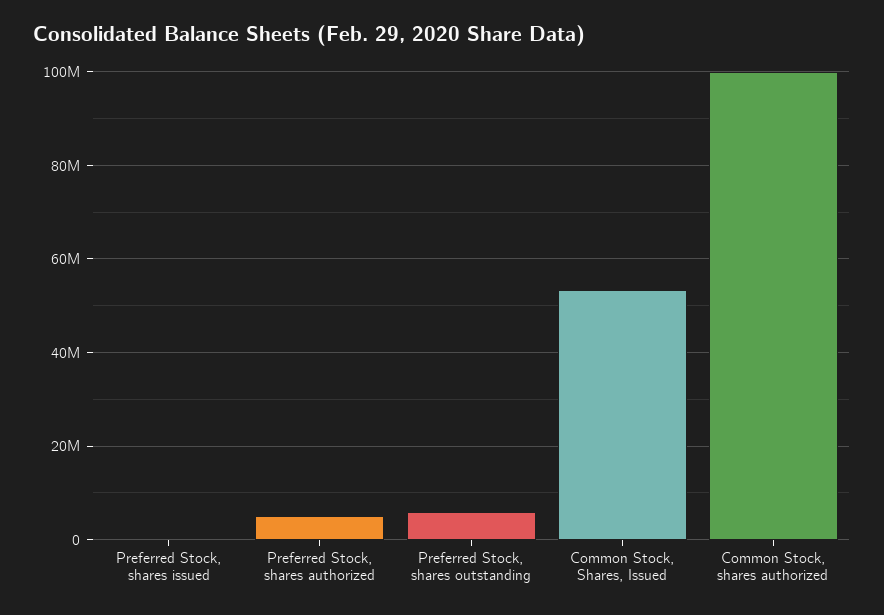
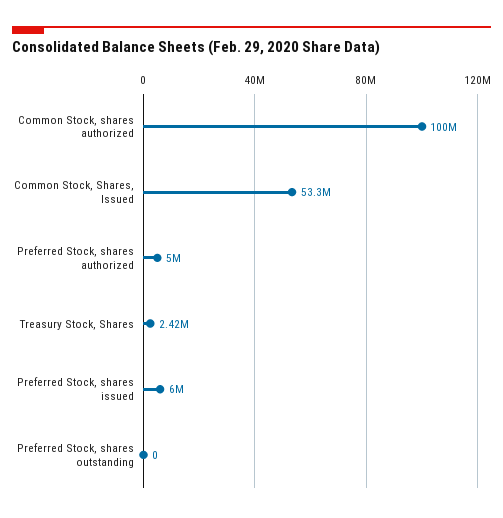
  {
-   "Preferred Stock, shares issued": 0,
+   "Preferred Stock, shares issued": 6000000,
    "Preferred Stock, shares authorized": 5000000,
-   "Preferred Stock, shares outstanding": 6000000,
+   "Preferred Stock, shares outstanding": 0,
    "Common Stock, Shares, Issued": 53300000,
-   "Common Stock, shares authorized": 100000000
+   "Common Stock, shares authorized": 100000000,
+   "Treasury Stock, Shares": 2420000
  }

